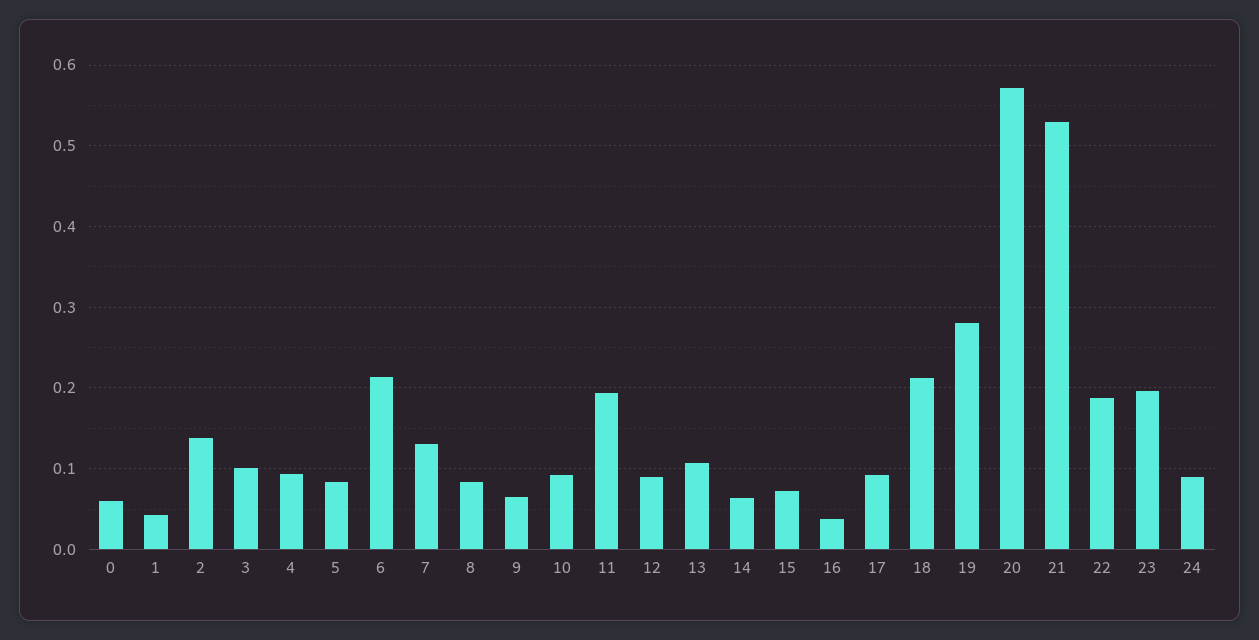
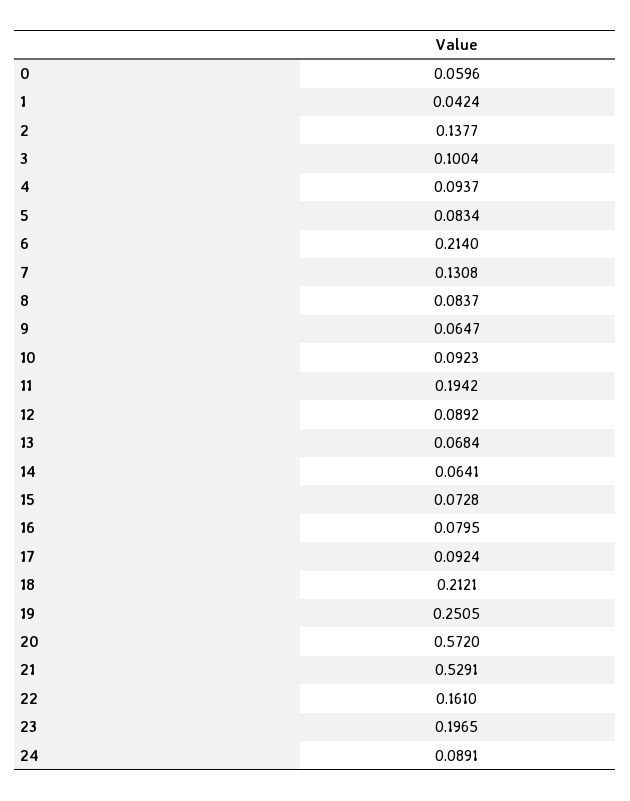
  {
    "0": 0.0596,
    "1": 0.0424,
    "2": 0.1377,
    "3": 0.1004,
    "4": 0.0937,
    "5": 0.0834,
    "6": 0.214,
    "7": 0.1308,
    "8": 0.0837,
    "9": 0.0647,
    "10": 0.0923,
    "11": 0.1942,
    "12": 0.0892,
-   "13": 0.11,
+   "13": 0.0684,
    "14": 0.0641,
    "15": 0.0728,
-   "16": 0.04,
+   "16": 0.0795,
    "17": 0.0924,
    "18": 0.2121,
-   "19": 0.28,
+   "19": 0.2505,
    "20": 0.572,
    "21": 0.5291,
-   "22": 0.19,
+   "22": 0.161,
    "23": 0.1965,
    "24": 0.0891
  }

